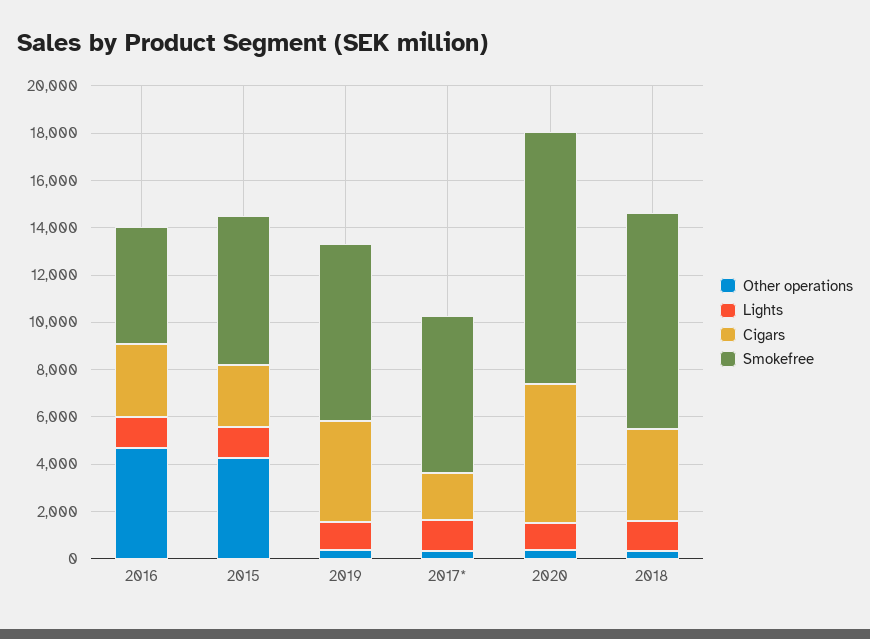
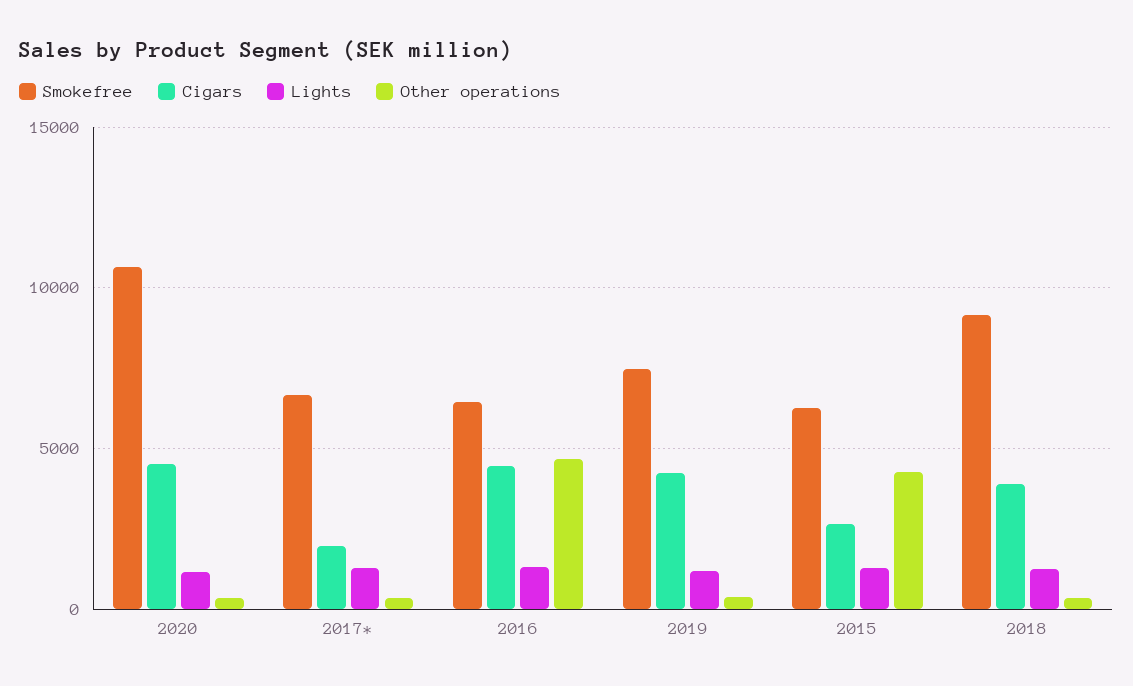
  {
    "Other operations": {
      "2016": 4500,
      "2015": 4500,
      "2019": 500,
      "2017*": 500,
      "2020": 500,
      "2018": 500
    },
    "Lights": {
      "2016": 1500,
      "2015": 1500,
      "2019": 1000,
      "2017*": 1500,
      "2020": 1000,
      "2018": 1000
    },
    "Cigars": {
-     "2016": 3000,
+     "2016": 4500,
      "2015": 2500,
      "2019": 4000,
      "2017*": 2000,
-     "2020": 6000,
+     "2020": 4500,
      "2018": 4000
    },
    "Smokefree": {
-     "2016": 5000,
+     "2016": 6500,
      "2015": 6500,
      "2019": 7500,
      "2017*": 6500,
      "2020": 10500,
      "2018": 9000
    }
  }

